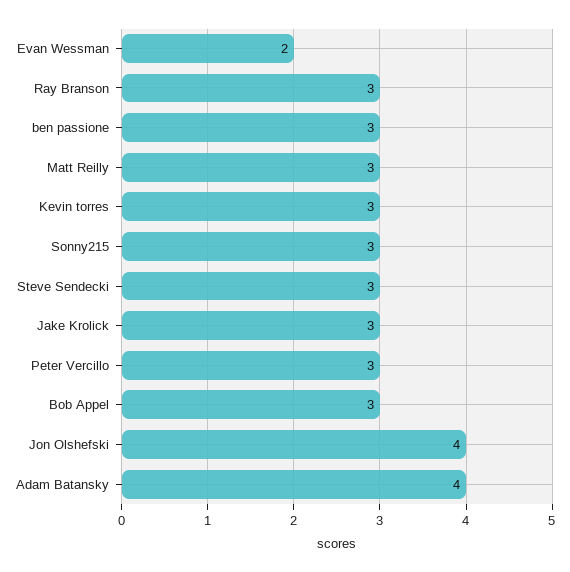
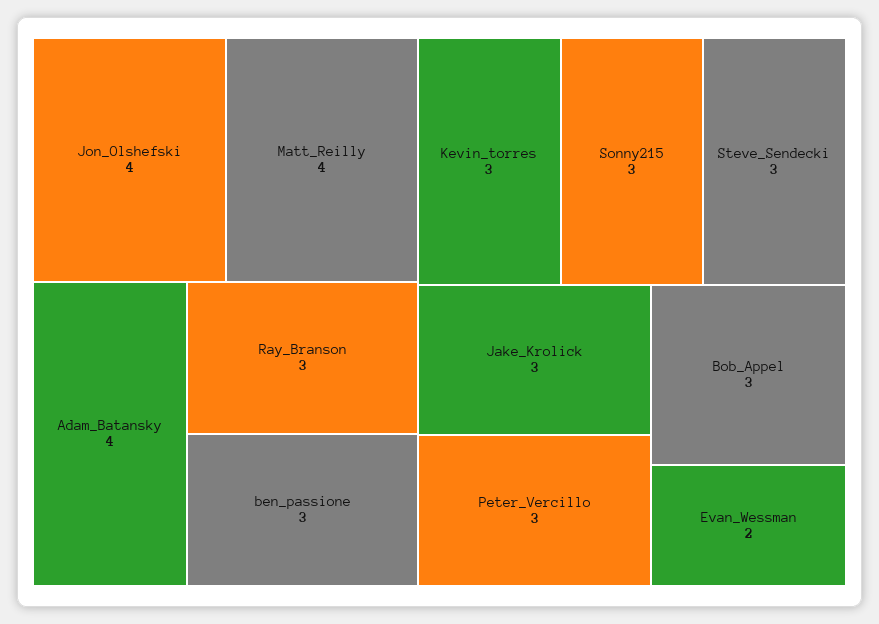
  {
    "Evan Wessman": 2,
    "Ray Branson": 3,
    "ben passione": 3,
-   "Matt Reilly": 3,
+   "Matt Reilly": 4,
    "Kevin torres": 3,
    "Sonny215": 3,
    "Steve Sendecki": 3,
    "Jake Krolick": 3,
    "Peter Vercillo": 3,
    "Bob Appel": 3,
    "Jon Olshefski": 4,
    "Adam Batansky": 4
  }

